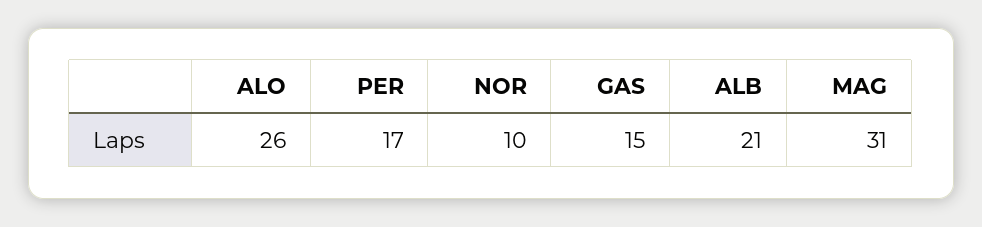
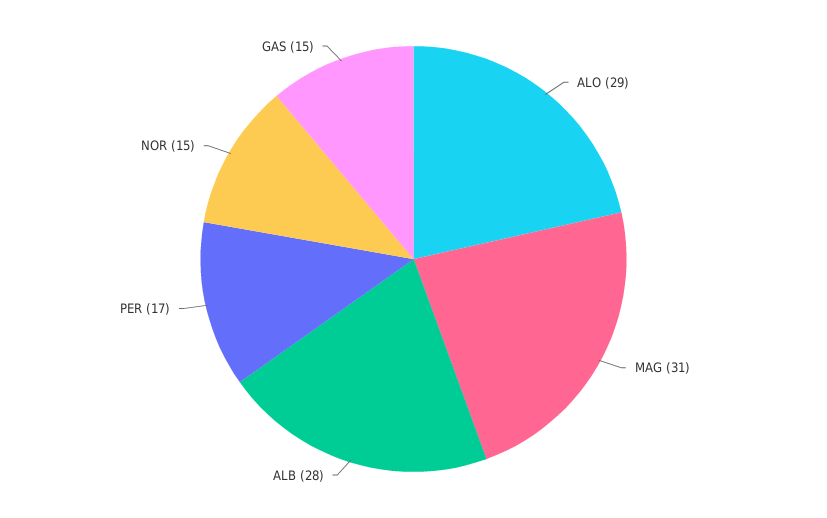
  {
-   "ALO": 26,
+   "ALO": 29,
    "PER": 17,
-   "NOR": 10,
+   "NOR": 15,
    "GAS": 15,
-   "ALB": 21,
+   "ALB": 28,
    "MAG": 31
  }

